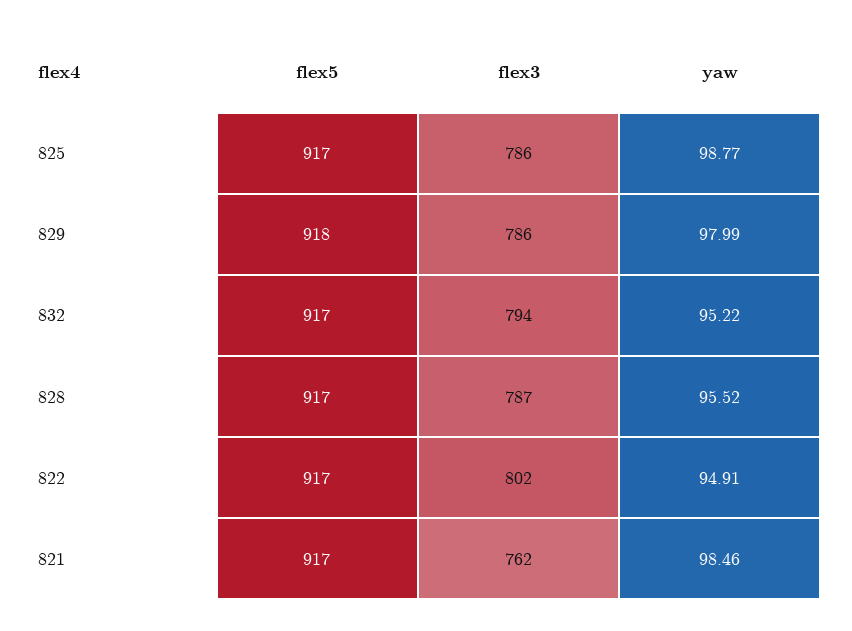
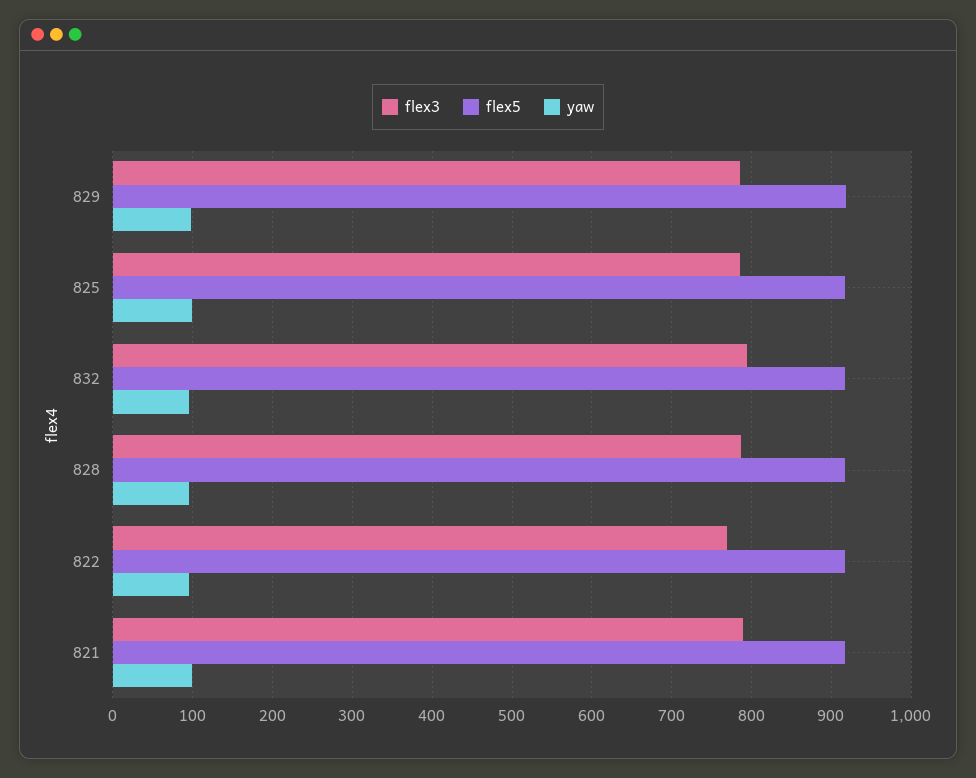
  {
    "flex5": {
      "825": 917,
      "829": 918,
      "832": 917,
      "828": 917,
      "822": 917,
      "821": 917
    },
    "flex3": {
      "825": 786,
      "829": 786,
      "832": 794,
      "828": 787,
-     "822": 802,
+     "822": 770,
-     "821": 762
+     "821": 790
    },
    "yaw": {
      "825": 98.77,
      "829": 97.99,
      "832": 95.22,
      "828": 95.52,
      "822": 94.91,
      "821": 98.46
    }
  }

